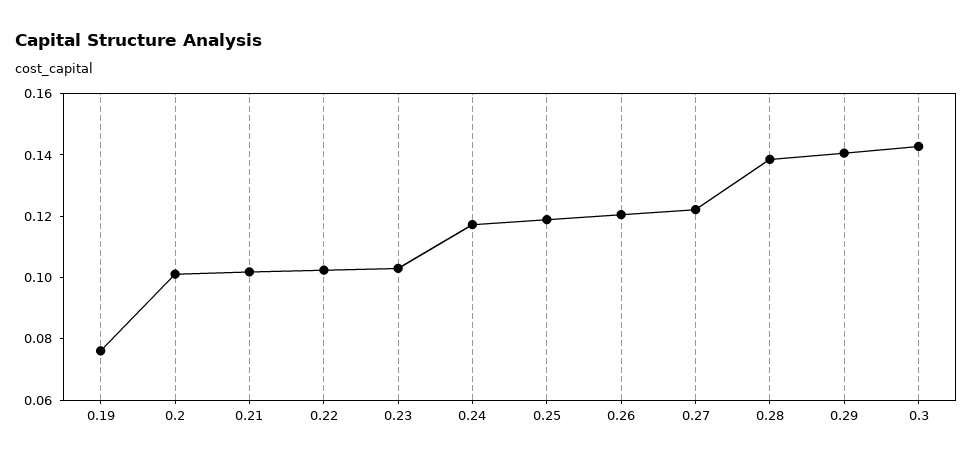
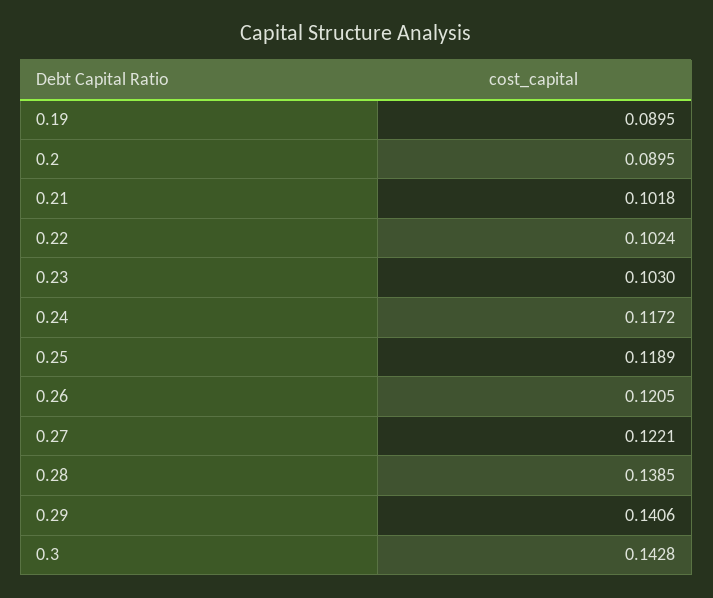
  {
-   "0.19": 0.075,
+   "0.19": 0.0895,
-   "0.2": 0.1,
+   "0.2": 0.0895,
    "0.21": 0.1018,
    "0.22": 0.1024,
    "0.23": 0.103,
    "0.24": 0.1172,
    "0.25": 0.1189,
    "0.26": 0.1205,
    "0.27": 0.1221,
    "0.28": 0.1385,
    "0.29": 0.1406,
    "0.3": 0.1428
  }

